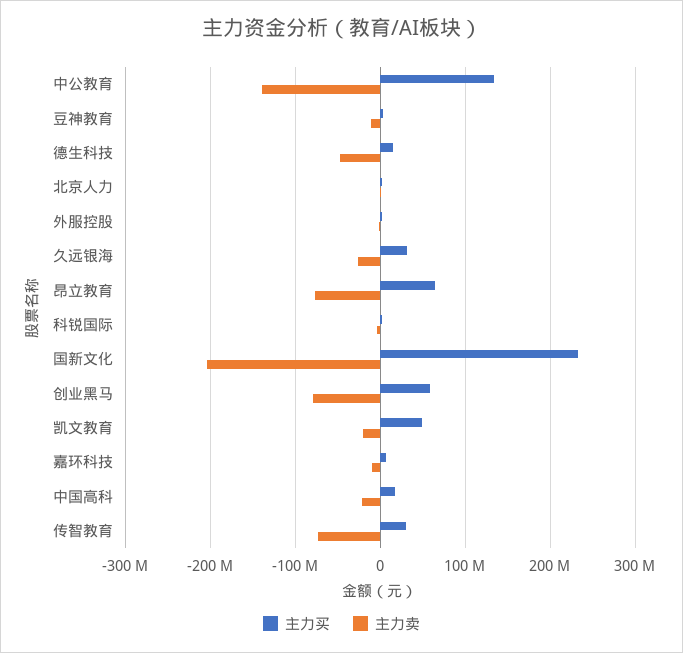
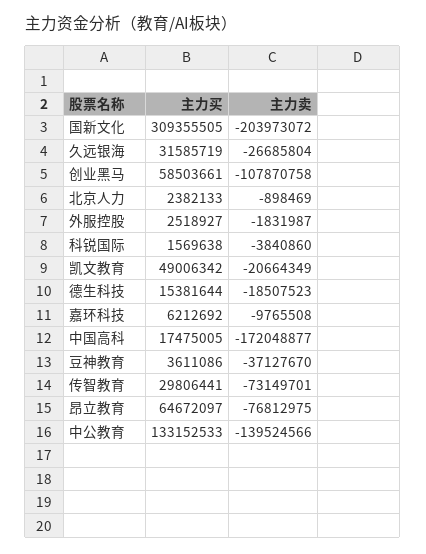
  {
    "主力买": {
      "中公教育": 133152533,
      "豆神教育": 3611086,
      "德生科技": 15381644,
      "北京人力": 2382133,
      "外服控股": 2518927,
      "久远银海": 31585719,
      "昂立教育": 64672097,
      "科锐国际": 1569638,
-     "国新文化": 230000000,
+     "国新文化": 309355505,
      "创业黑马": 58503661,
      "凯文教育": 49006342,
      "嘉环科技": 6212692,
      "中国高科": 17475005,
      "传智教育": 29806441
    },
    "主力卖": {
      "中公教育": -139524566,
-     "豆神教育": -10000000,
+     "豆神教育": -37127670,
-     "德生科技": -50000000,
+     "德生科技": -18507523,
      "北京人力": -898469,
      "外服控股": -1831987,
      "久远银海": -26685804,
      "昂立教育": -76812975,
      "科锐国际": -3840860,
      "国新文化": -203973072,
-     "创业黑马": -80000000,
+     "创业黑马": -107870758,
      "凯文教育": -20664349,
      "嘉环科技": -9765508,
-     "中国高科": -20000000,
+     "中国高科": -172048877,
      "传智教育": -73149701
    }
  }

